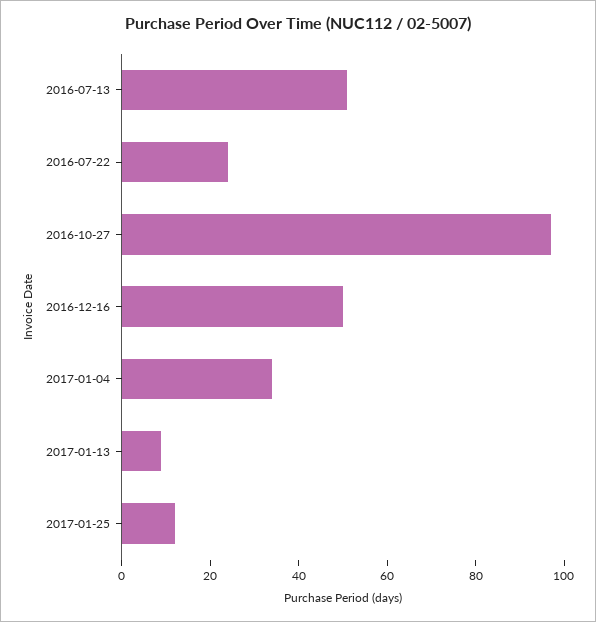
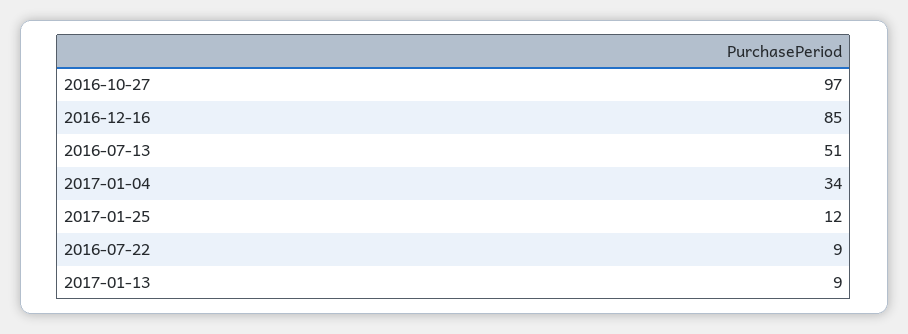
  {
    "2016-07-13": 51,
-   "2016-07-22": 25,
+   "2016-07-22": 9,
    "2016-10-27": 97,
-   "2016-12-16": 50,
+   "2016-12-16": 85,
    "2017-01-04": 34,
    "2017-01-13": 9,
    "2017-01-25": 12
  }

